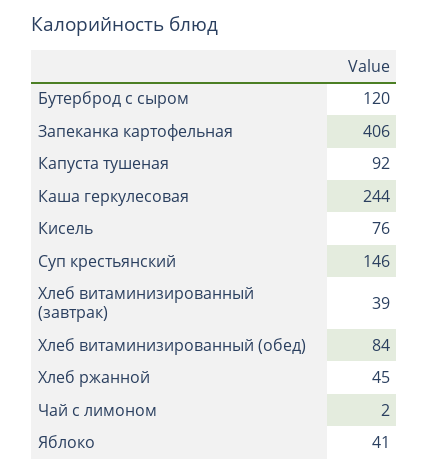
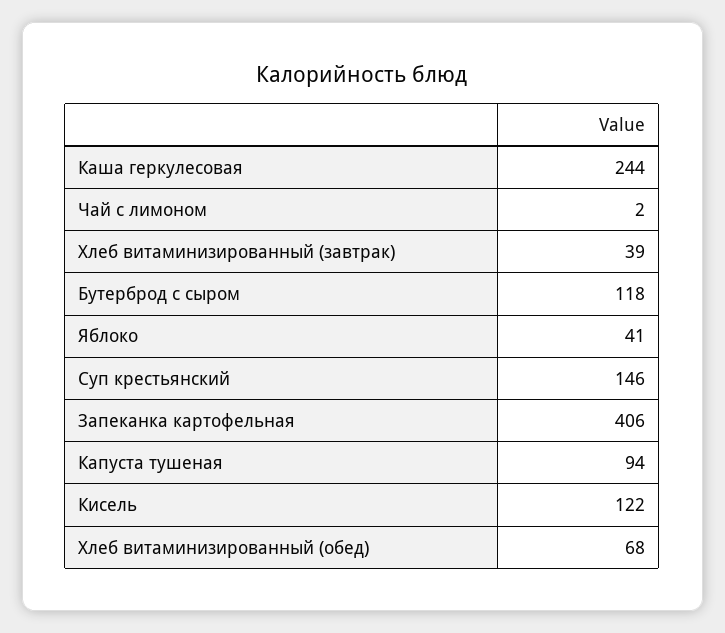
  {
-   "Бутерброд с сыром": 120,
+   "Бутерброд с сыром": 118,
    "Запеканка картофельная": 406,
-   "Капуста тушеная": 92,
+   "Капуста тушеная": 94,
    "Каша геркулесовая": 244,
-   "Кисель": 76,
+   "Кисель": 122,
    "Суп крестьянский": 146,
    "Хлеб витаминизированный (завтрак)": 39,
-   "Хлеб витаминизированный (обед)": 84,
+   "Хлеб витаминизированный (обед)": 68,
-   "Хлеб ржанной": 45,
    "Чай с лимоном": 2,
    "Яблоко": 41
  }

